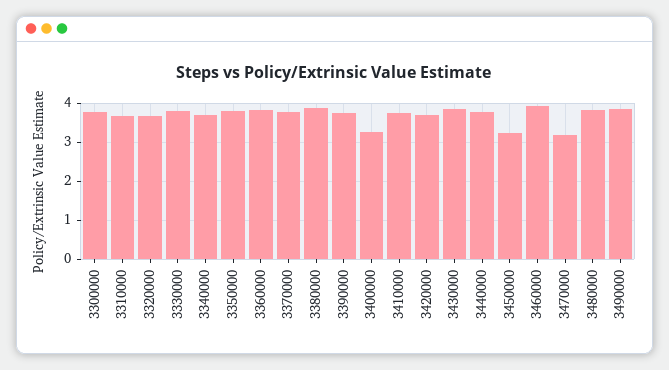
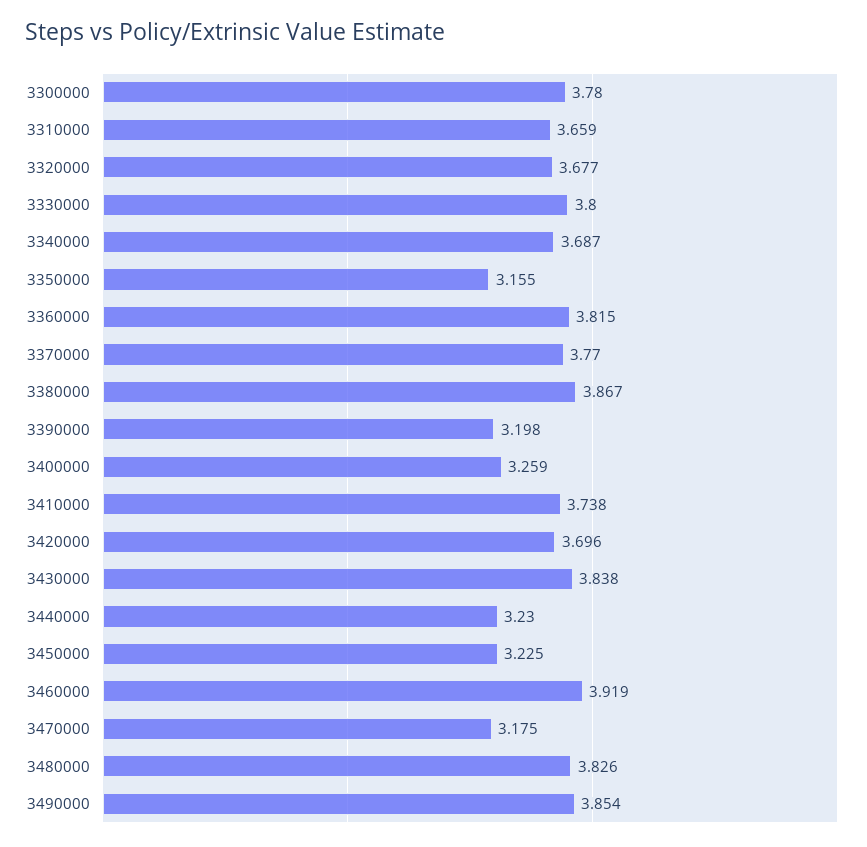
  {
    "3300000": 3.78,
    "3310000": 3.659,
    "3320000": 3.677,
    "3330000": 3.8,
    "3340000": 3.687,
-   "3350000": 3.8,
+   "3350000": 3.155,
    "3360000": 3.815,
    "3370000": 3.77,
    "3380000": 3.867,
-   "3390000": 3.8,
+   "3390000": 3.198,
    "3400000": 3.259,
    "3410000": 3.738,
    "3420000": 3.696,
    "3430000": 3.838,
-   "3440000": 3.8,
+   "3440000": 3.23,
    "3450000": 3.225,
    "3460000": 3.919,
    "3470000": 3.175,
    "3480000": 3.826,
    "3490000": 3.854
  }

